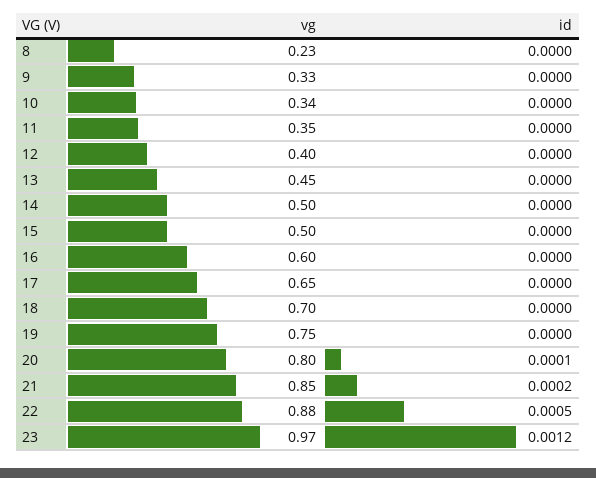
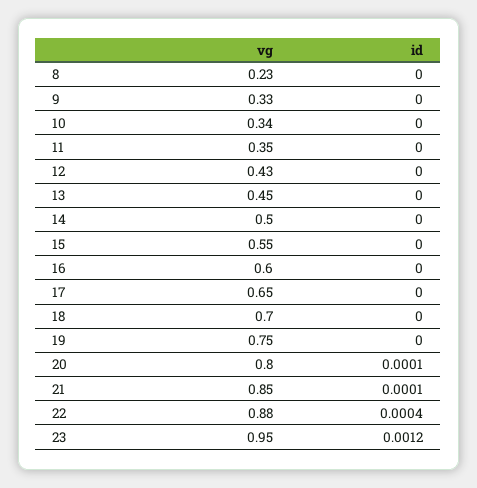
  {
    "vg": {
      "8": 0.23,
      "9": 0.33,
      "10": 0.34,
      "11": 0.35,
-     "12": 0.4,
+     "12": 0.43,
      "13": 0.45,
      "14": 0.5,
-     "15": 0.5,
+     "15": 0.55,
      "16": 0.6,
      "17": 0.65,
      "18": 0.7,
      "19": 0.75,
      "20": 0.8,
      "21": 0.85,
      "22": 0.88,
-     "23": 0.97
+     "23": 0.95
    },
    "id": {
      "8": 0,
      "9": 0,
      "10": 0,
      "11": 0,
      "12": 0,
      "13": 0,
      "14": 0,
      "15": 0,
      "16": 0,
      "17": 0,
      "18": 0,
      "19": 0,
      "20": 0.0001,
-     "21": 0.0002,
+     "21": 0.0001,
-     "22": 0.0005,
+     "22": 0.0004,
      "23": 0.0012
    }
  }

